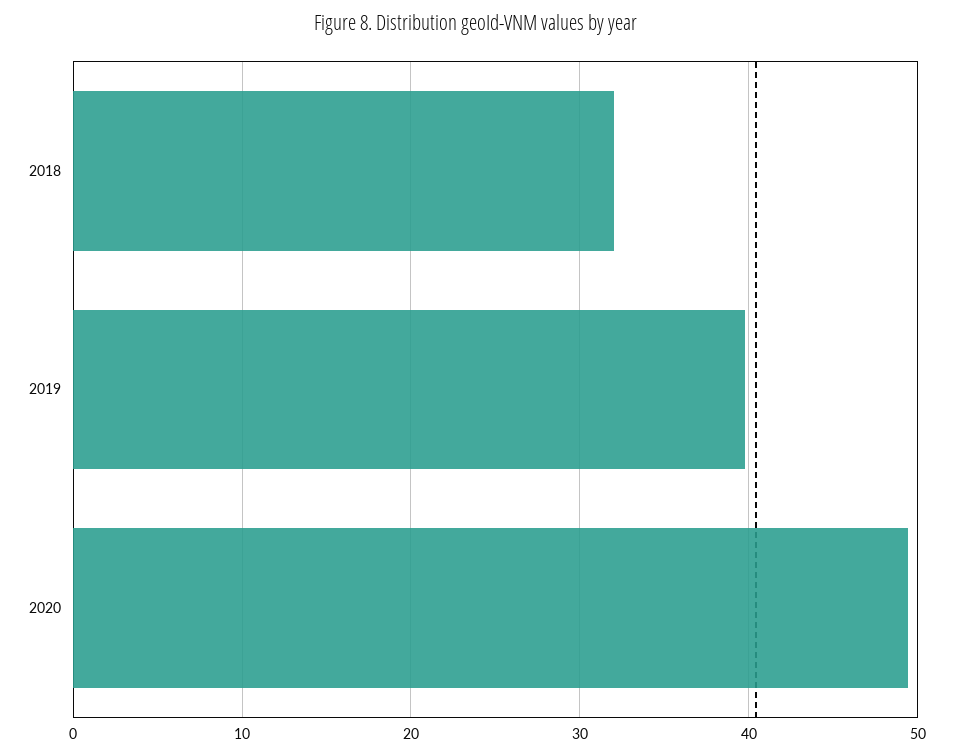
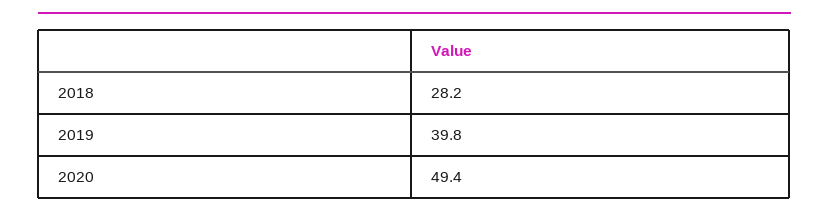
  {
-   "2018": 32,
+   "2018": 28.2,
    "2019": 39.8,
    "2020": 49.4
  }

